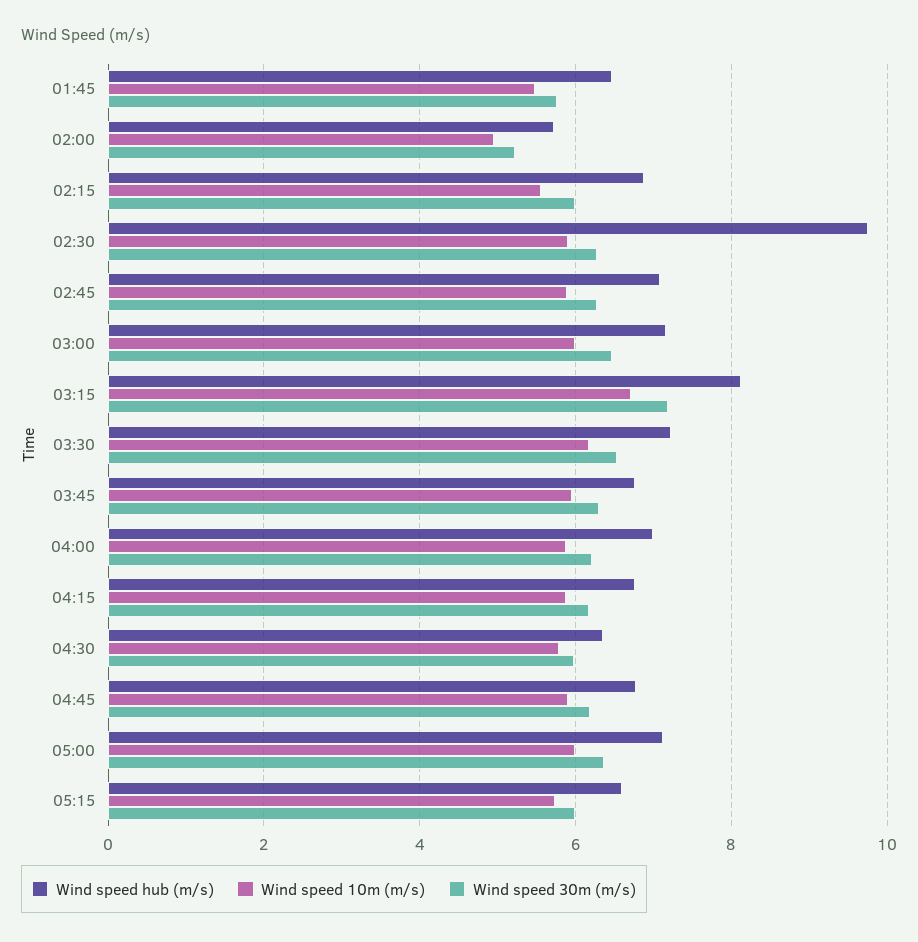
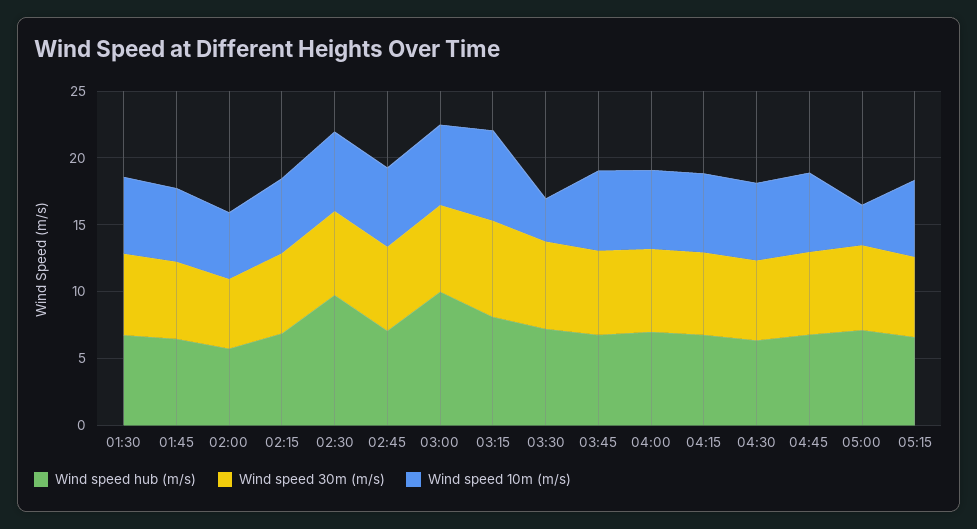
  {
    "Wind speed hub (m/s)": {
      "01:45": 6.4,
      "02:00": 5.8,
      "02:15": 6.8,
      "02:30": 9.8,
      "02:45": 7,
-     "03:00": 7.2,
+     "03:00": 10,
      "03:15": 8.2,
      "03:30": 7.2,
      "03:45": 6.8,
      "04:00": 7,
      "04:15": 6.8,
      "04:30": 6.4,
      "04:45": 6.8,
      "05:00": 7.2,
-     "05:15": 6.6
+     "05:15": 6.6,
+     "01:30": 7
    },
    "Wind speed 10m (m/s)": {
      "01:45": 5.4,
      "02:00": 5,
      "02:15": 5.6,
      "02:30": 6,
      "02:45": 5.8,
      "03:00": 6,
      "03:15": 6.8,
-     "03:30": 6.2,
+     "03:30": 3,
      "03:45": 6,
      "04:00": 5.8,
      "04:15": 5.8,
      "04:30": 5.8,
      "04:45": 6,
-     "05:00": 6,
+     "05:00": 3,
-     "05:15": 5.8
+     "05:15": 5.8,
+     "01:30": 6
    },
    "Wind speed 30m (m/s)": {
      "01:45": 5.8,
      "02:00": 5.2,
      "02:15": 6,
      "02:30": 6.2,
      "02:45": 6.2,
      "03:00": 6.4,
      "03:15": 7.2,
      "03:30": 6.6,
      "03:45": 6.4,
      "04:00": 6.2,
      "04:15": 6.2,
      "04:30": 6,
      "04:45": 6.2,
      "05:00": 6.4,
-     "05:15": 6
+     "05:15": 6,
+     "01:30": 6
    }
  }

